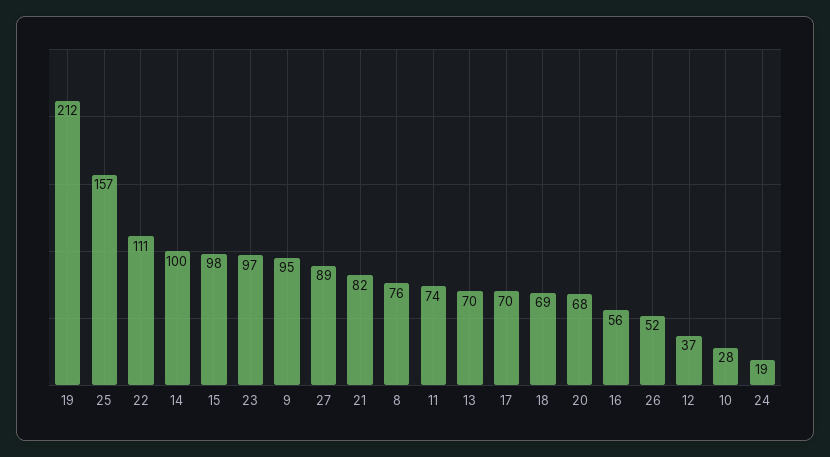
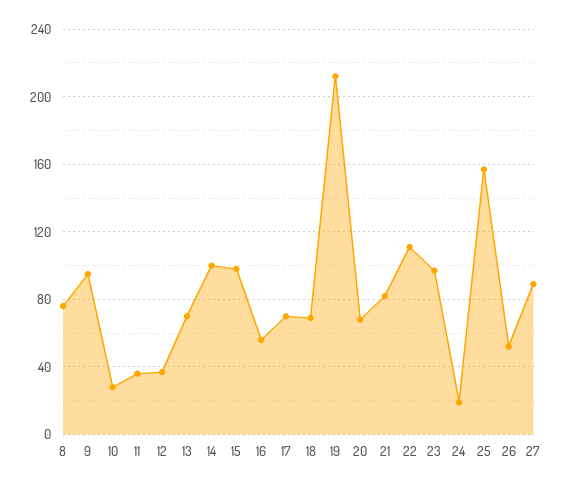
  {
    "19": 212,
    "25": 157,
    "22": 111,
    "14": 100,
    "15": 98,
    "23": 97,
    "9": 95,
    "27": 89,
    "21": 82,
    "8": 76,
-   "11": 74,
+   "11": 35,
    "13": 70,
    "17": 70,
    "18": 69,
    "20": 68,
    "16": 56,
    "26": 52,
    "12": 37,
    "10": 28,
    "24": 19
  }

